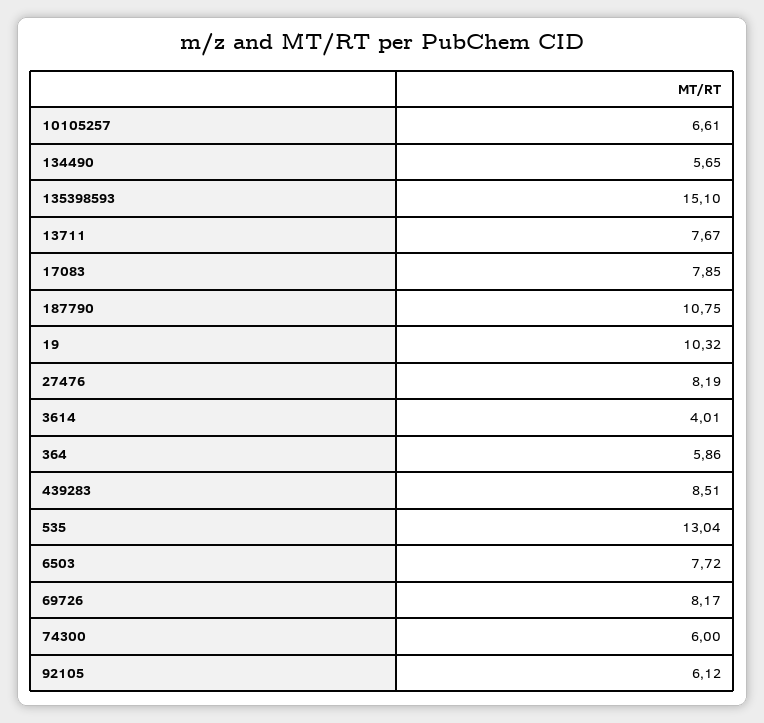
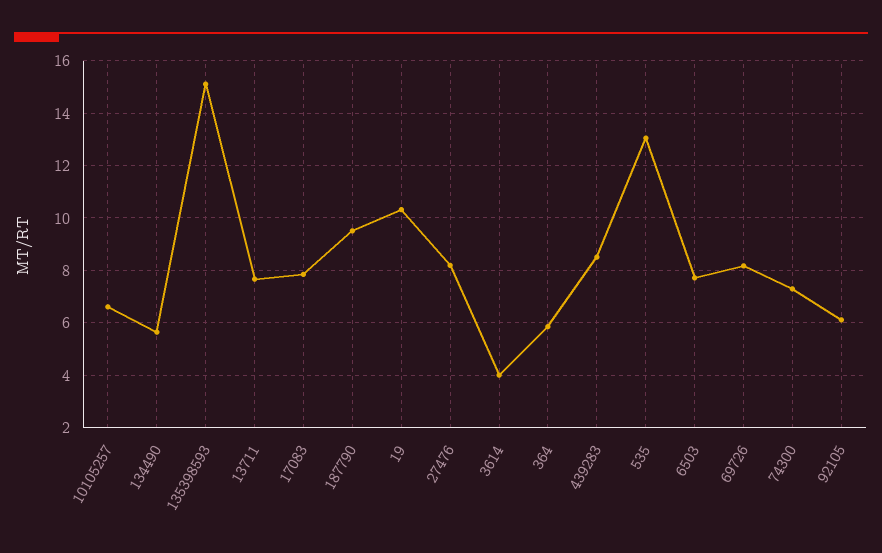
  {
    "10105257": 6.61,
    "134490": 5.65,
    "135398593": 15.1,
    "13711": 7.67,
    "17083": 7.85,
-   "187790": 10.75,
+   "187790": 9.5,
    "19": 10.32,
    "27476": 8.19,
    "3614": 4.01,
    "364": 5.86,
    "439283": 8.51,
    "535": 13.04,
    "6503": 7.72,
    "69726": 8.17,
-   "74300": 6,
+   "74300": 7.25,
    "92105": 6.12
  }

